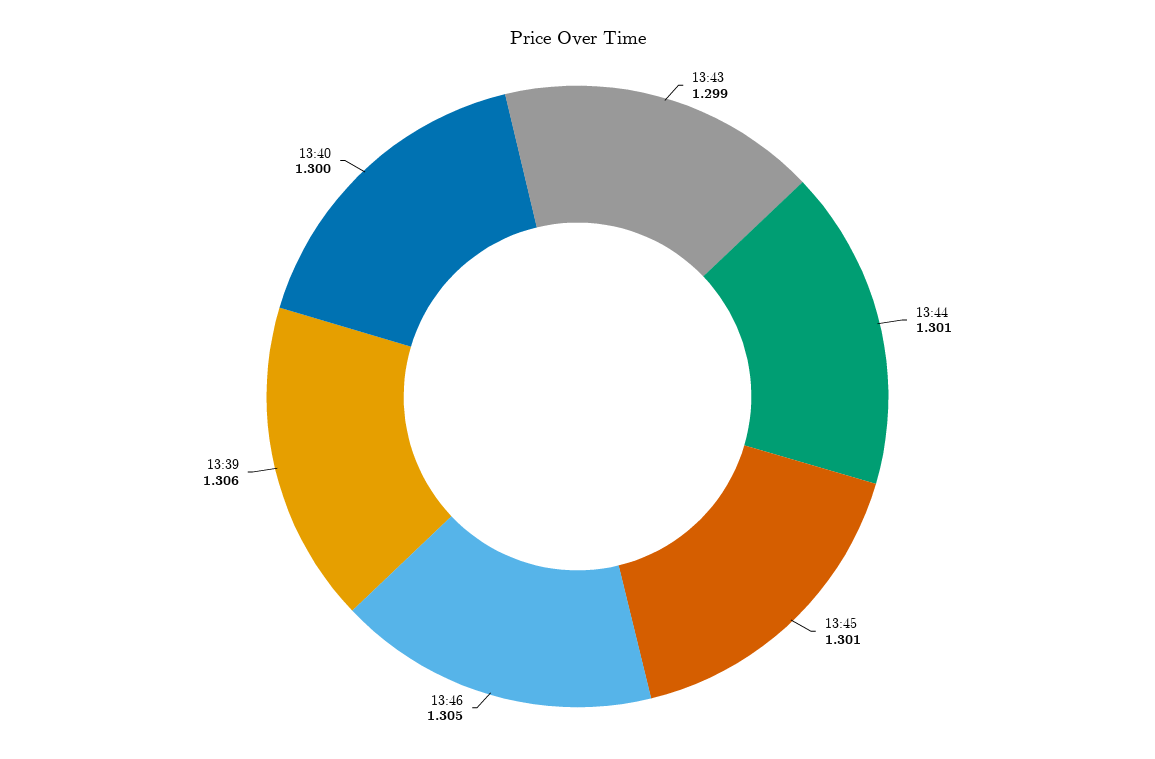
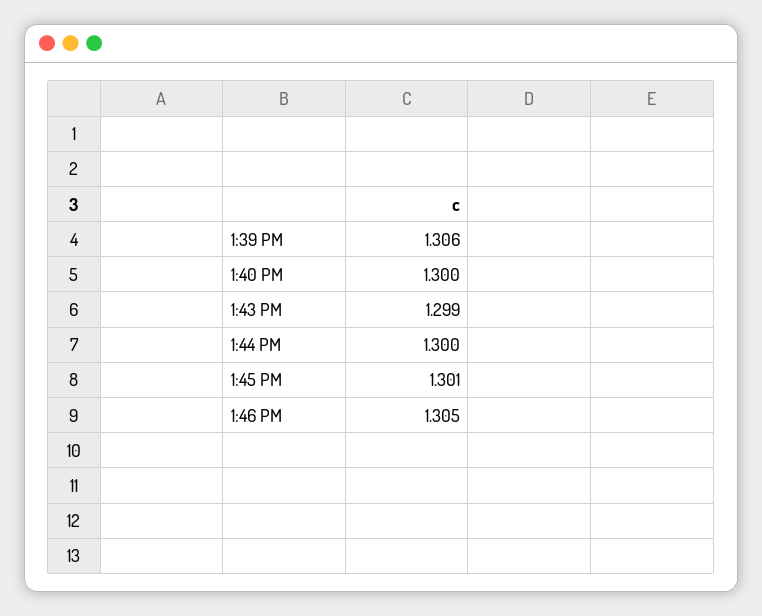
  {
    "13:43": 1.299,
-   "13:44": 1.301,
+   "13:44": 1.3,
    "13:45": 1.301,
    "13:46": 1.305,
    "13:39": 1.306,
    "13:40": 1.3
  }

